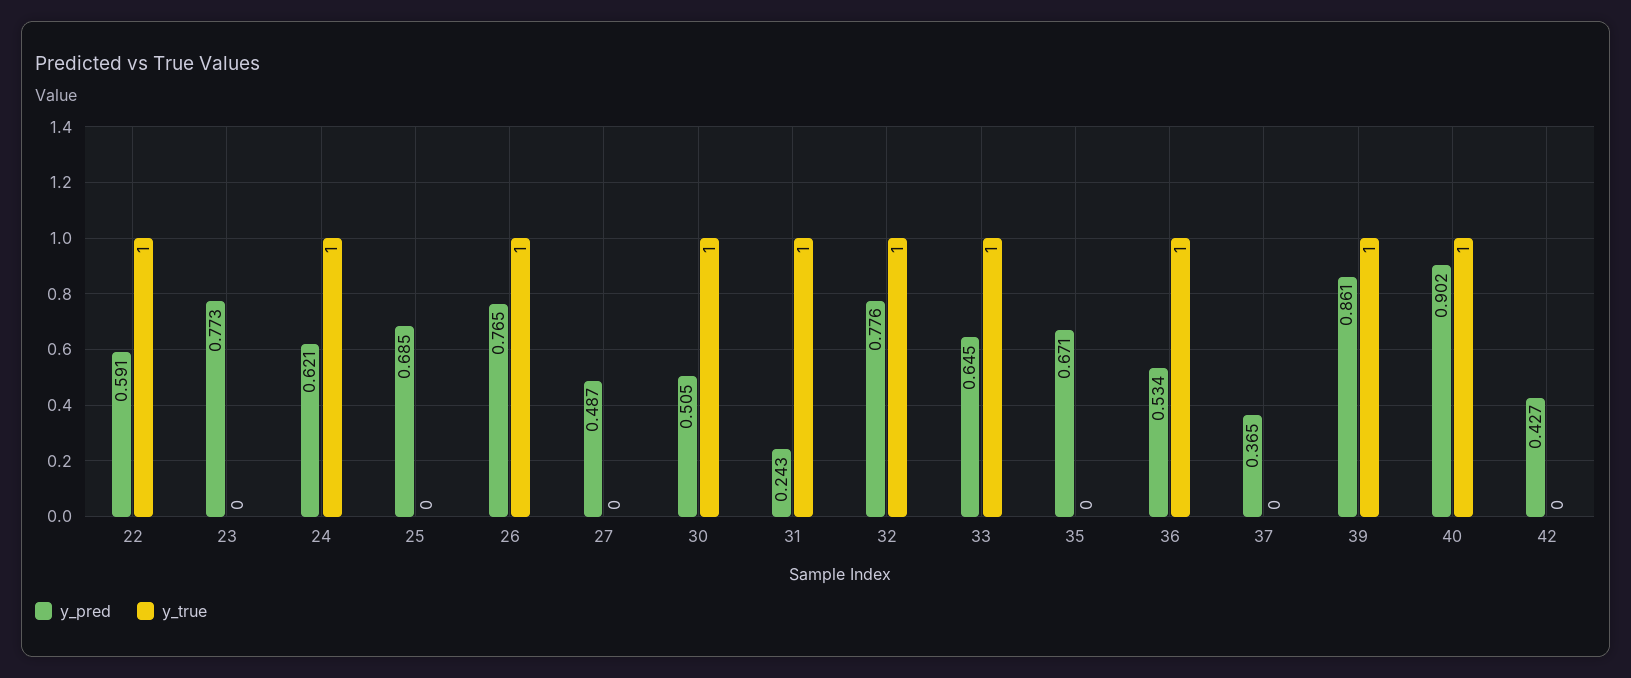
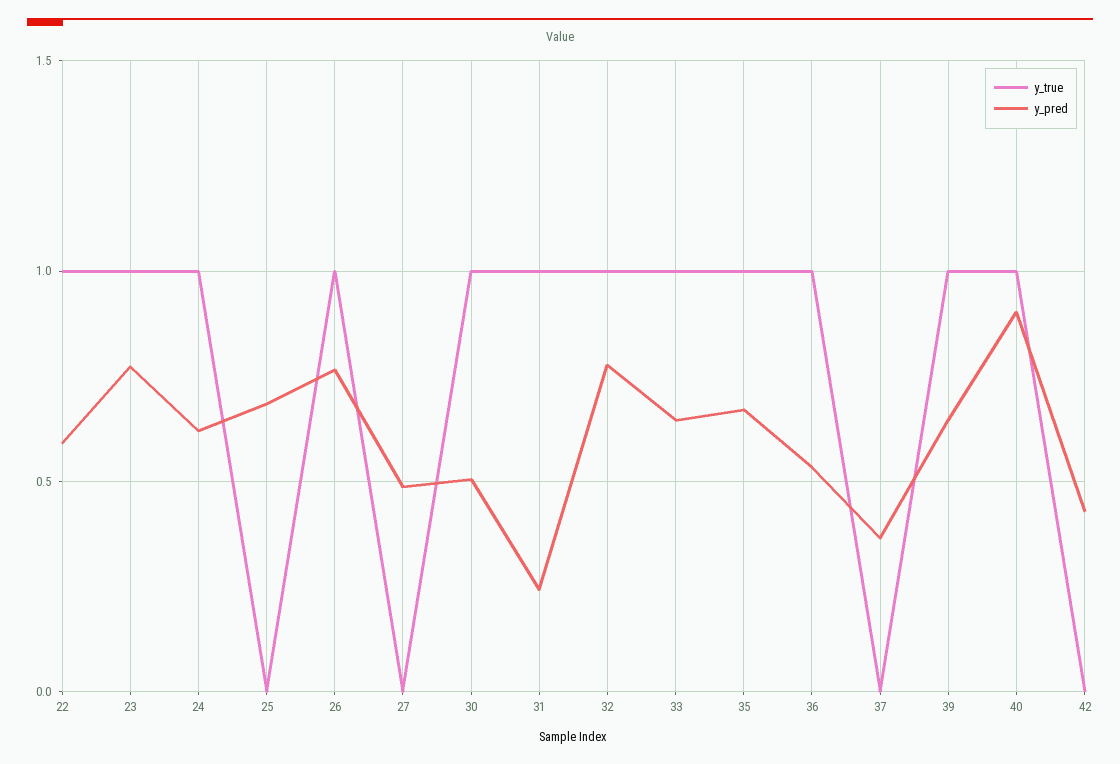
  {
    "y_pred": {
      "22": 0.591,
      "23": 0.773,
      "24": 0.621,
      "25": 0.685,
      "26": 0.765,
      "27": 0.487,
      "30": 0.505,
      "31": 0.243,
      "32": 0.776,
      "33": 0.645,
      "35": 0.671,
      "36": 0.534,
      "37": 0.365,
-     "39": 0.861,
+     "39": 0.65,
      "40": 0.902,
      "42": 0.427
    },
    "y_true": {
      "22": 1,
-     "23": 0,
+     "23": 1,
      "24": 1,
      "25": 0,
      "26": 1,
      "27": 0,
      "30": 1,
      "31": 1,
      "32": 1,
      "33": 1,
-     "35": 0,
+     "35": 1,
      "36": 1,
      "37": 0,
      "39": 1,
      "40": 1,
      "42": 0
    }
  }

